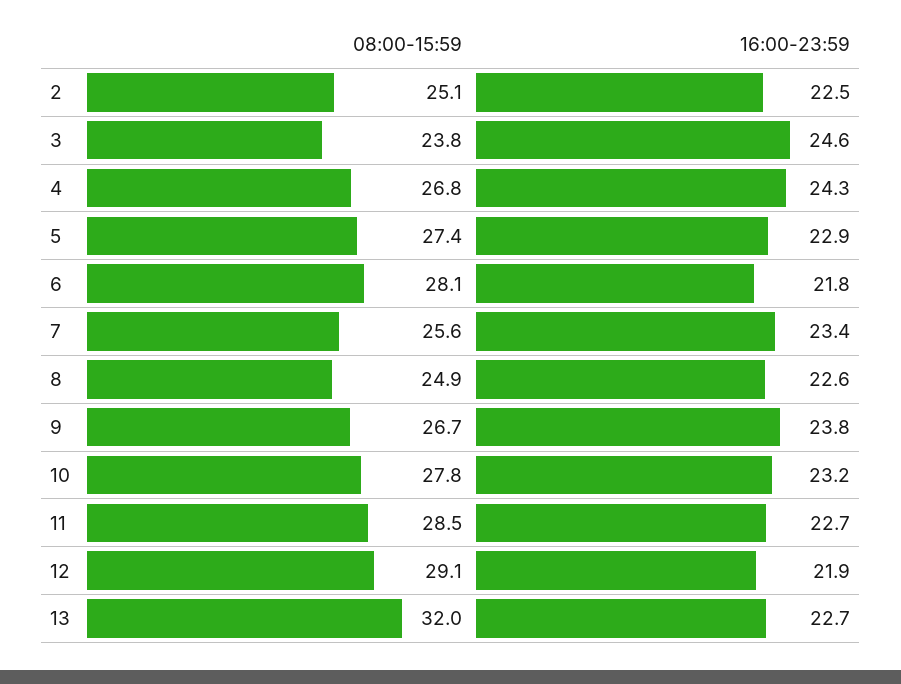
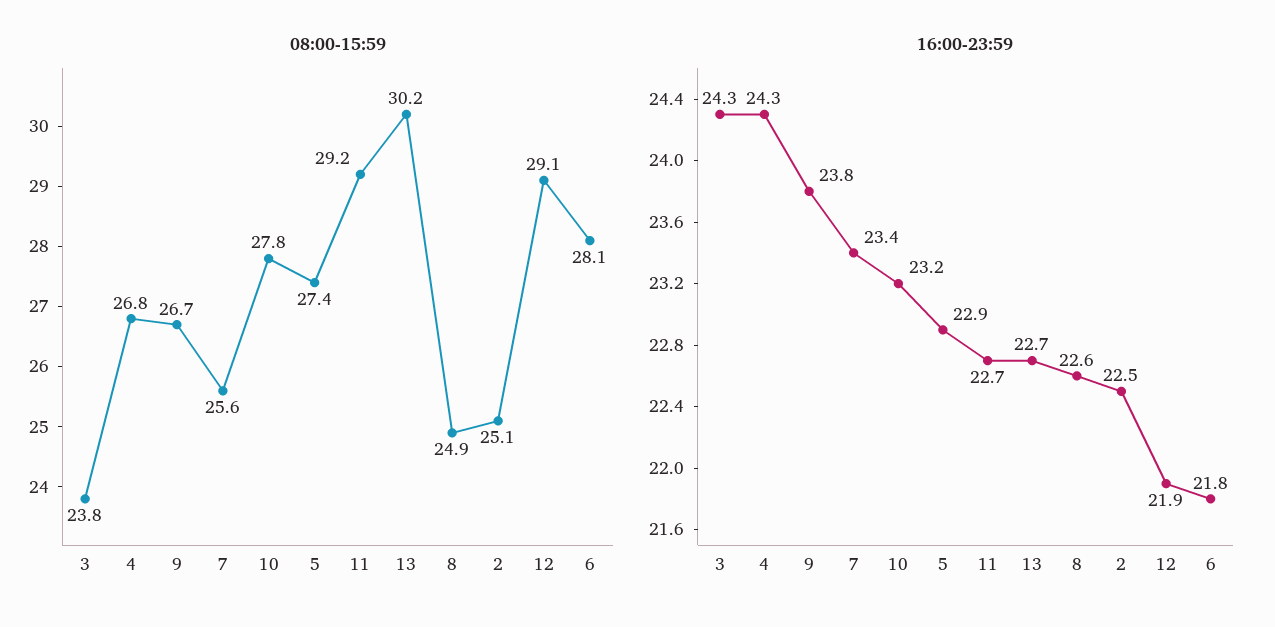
  {
    "08:00-15:59": {
      "2": 25.1,
      "3": 23.8,
      "4": 26.8,
      "5": 27.4,
      "6": 28.1,
      "7": 25.6,
      "8": 24.9,
      "9": 26.7,
      "10": 27.8,
-     "11": 28.5,
+     "11": 29.2,
      "12": 29.1,
-     "13": 32
+     "13": 30.2
    },
    "16:00-23:59": {
      "2": 22.5,
-     "3": 24.6,
+     "3": 24.3,
      "4": 24.3,
      "5": 22.9,
      "6": 21.8,
      "7": 23.4,
      "8": 22.6,
      "9": 23.8,
      "10": 23.2,
      "11": 22.7,
      "12": 21.9,
      "13": 22.7
    }
  }

